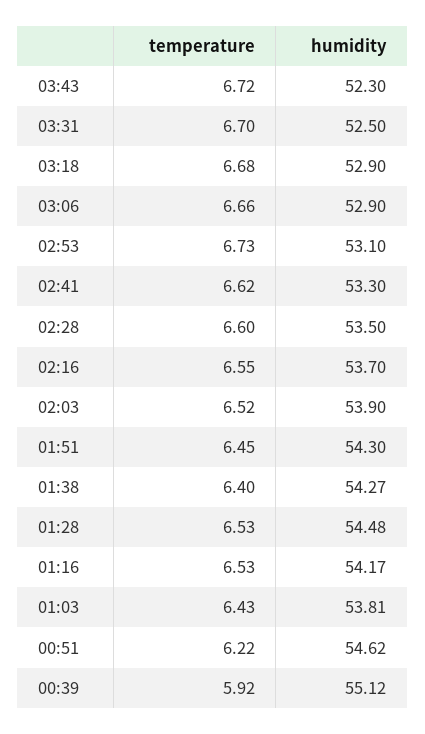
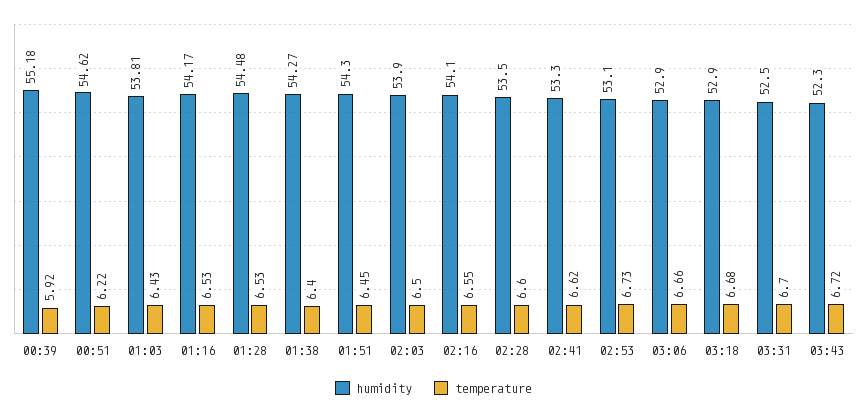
  {
    "temperature": {
      "03:43": 6.72,
      "03:31": 6.7,
      "03:18": 6.68,
      "03:06": 6.66,
      "02:53": 6.73,
      "02:41": 6.62,
      "02:28": 6.6,
      "02:16": 6.55,
-     "02:03": 6.52,
+     "02:03": 6.5,
      "01:51": 6.45,
      "01:38": 6.4,
      "01:28": 6.53,
      "01:16": 6.53,
      "01:03": 6.43,
      "00:51": 6.22,
      "00:39": 5.92
    },
    "humidity": {
      "03:43": 52.3,
      "03:31": 52.5,
      "03:18": 52.9,
      "03:06": 52.9,
      "02:53": 53.1,
      "02:41": 53.3,
      "02:28": 53.5,
-     "02:16": 53.7,
+     "02:16": 54.1,
      "02:03": 53.9,
      "01:51": 54.3,
      "01:38": 54.27,
      "01:28": 54.48,
      "01:16": 54.17,
      "01:03": 53.81,
      "00:51": 54.62,
-     "00:39": 55.12
+     "00:39": 55.18
    }
  }

